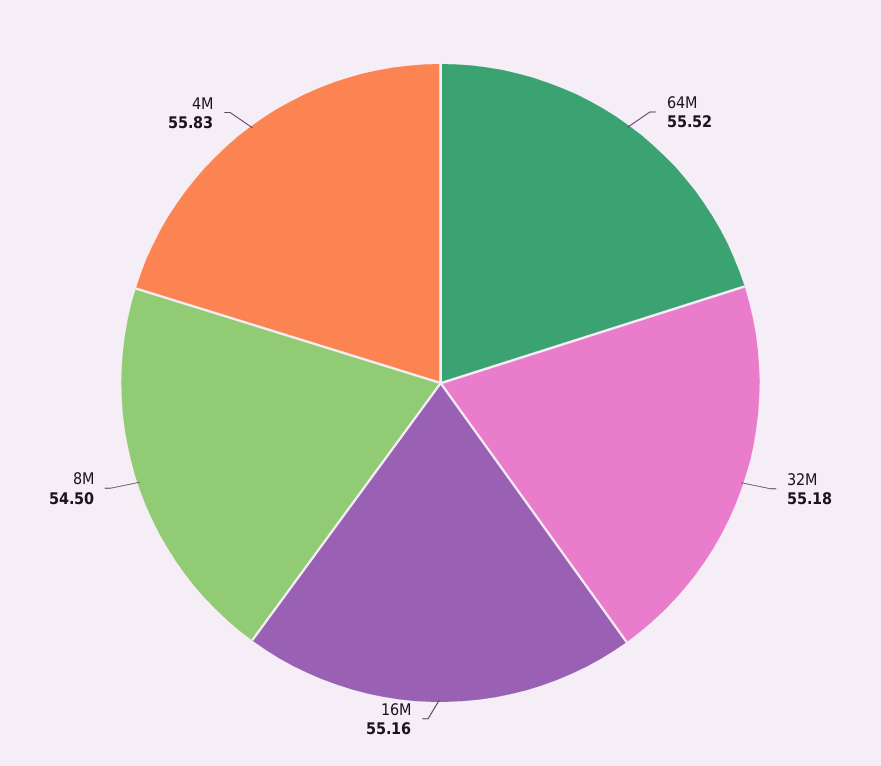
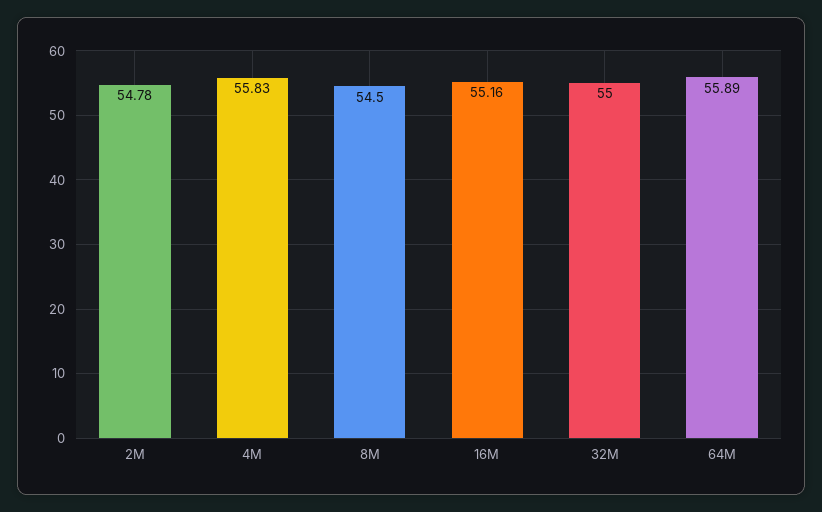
  {
-   "64M": 55.52,
+   "64M": 55.89,
-   "32M": 55.18,
+   "32M": 55,
    "16M": 55.16,
    "8M": 54.5,
-   "4M": 55.83
+   "4M": 55.83,
+   "2M": 54.78
  }

